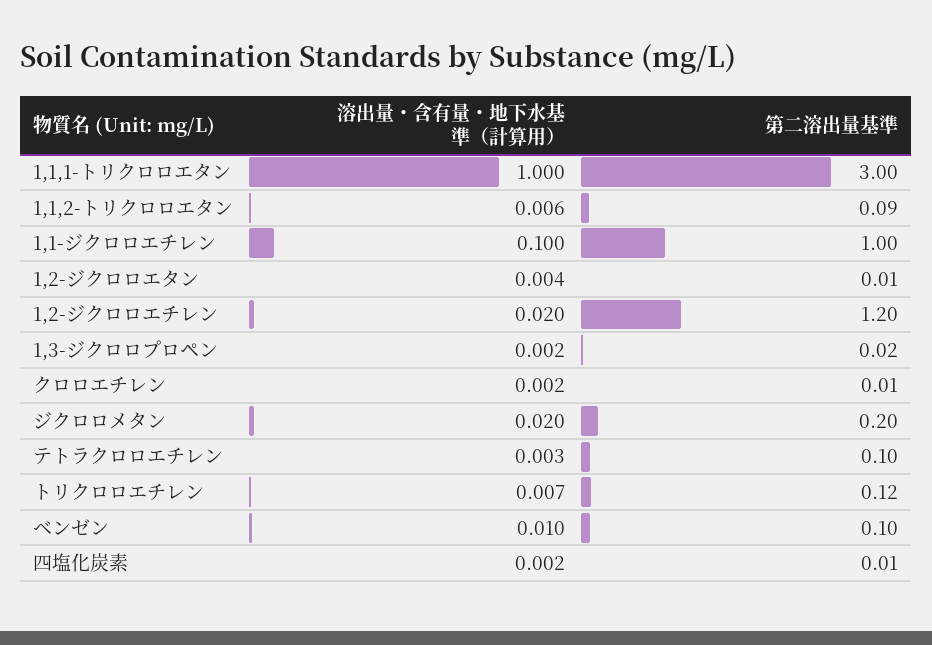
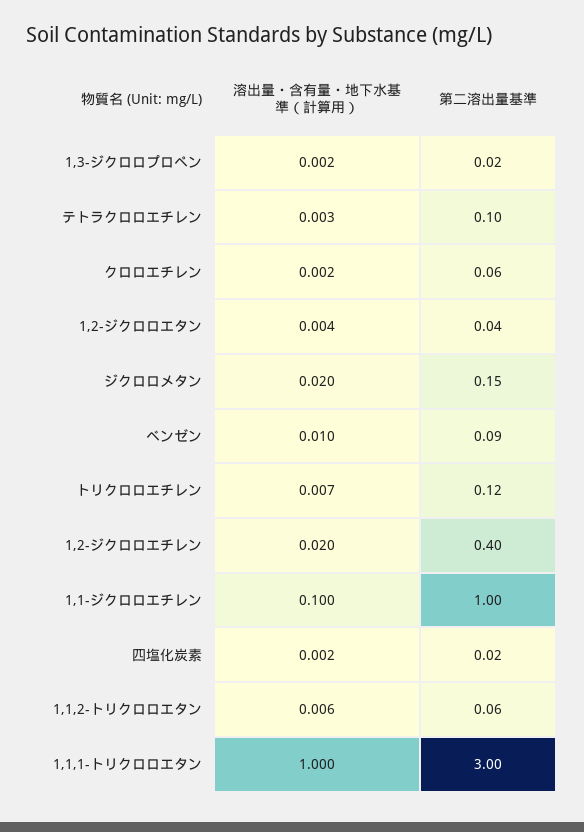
  {
    "溶出量・含有量・地下水基準（計算用）": {
      "1,1,1-トリクロロエタン": 1,
      "1,1,2-トリクロロエタン": 0.006,
      "1,1-ジクロロエチレン": 0.1,
      "1,2-ジクロロエタン": 0.004,
      "1,2-ジクロロエチレン": 0.02,
      "1,3-ジクロロプロペン": 0.002,
      "クロロエチレン": 0.002,
      "ジクロロメタン": 0.02,
      "テトラクロロエチレン": 0.003,
      "トリクロロエチレン": 0.007,
      "ベンゼン": 0.01,
      "四塩化炭素": 0.002
    },
    "第二溶出量基準": {
      "1,1,1-トリクロロエタン": 3,
-     "1,1,2-トリクロロエタン": 0.09,
+     "1,1,2-トリクロロエタン": 0.06,
      "1,1-ジクロロエチレン": 1,
-     "1,2-ジクロロエタン": 0.01,
+     "1,2-ジクロロエタン": 0.04,
-     "1,2-ジクロロエチレン": 1.2,
+     "1,2-ジクロロエチレン": 0.4,
      "1,3-ジクロロプロペン": 0.02,
-     "クロロエチレン": 0.01,
+     "クロロエチレン": 0.06,
-     "ジクロロメタン": 0.2,
+     "ジクロロメタン": 0.15,
      "テトラクロロエチレン": 0.1,
      "トリクロロエチレン": 0.12,
-     "ベンゼン": 0.1,
+     "ベンゼン": 0.09,
-     "四塩化炭素": 0.01
+     "四塩化炭素": 0.02
    }
  }

